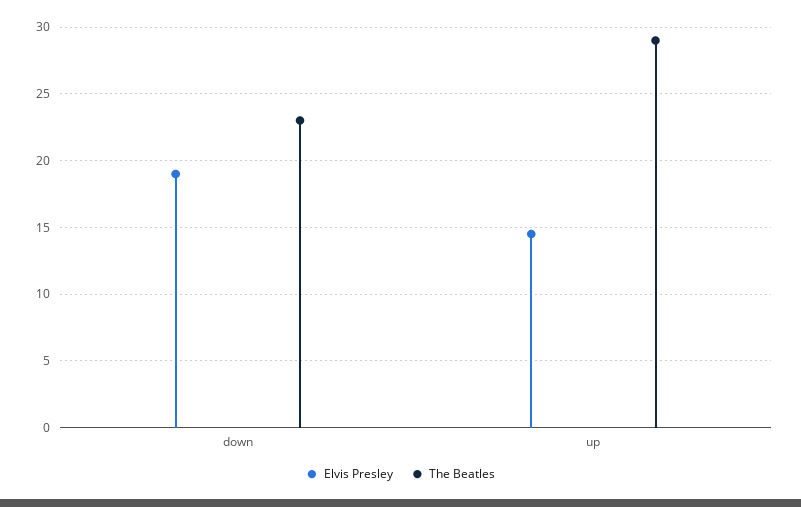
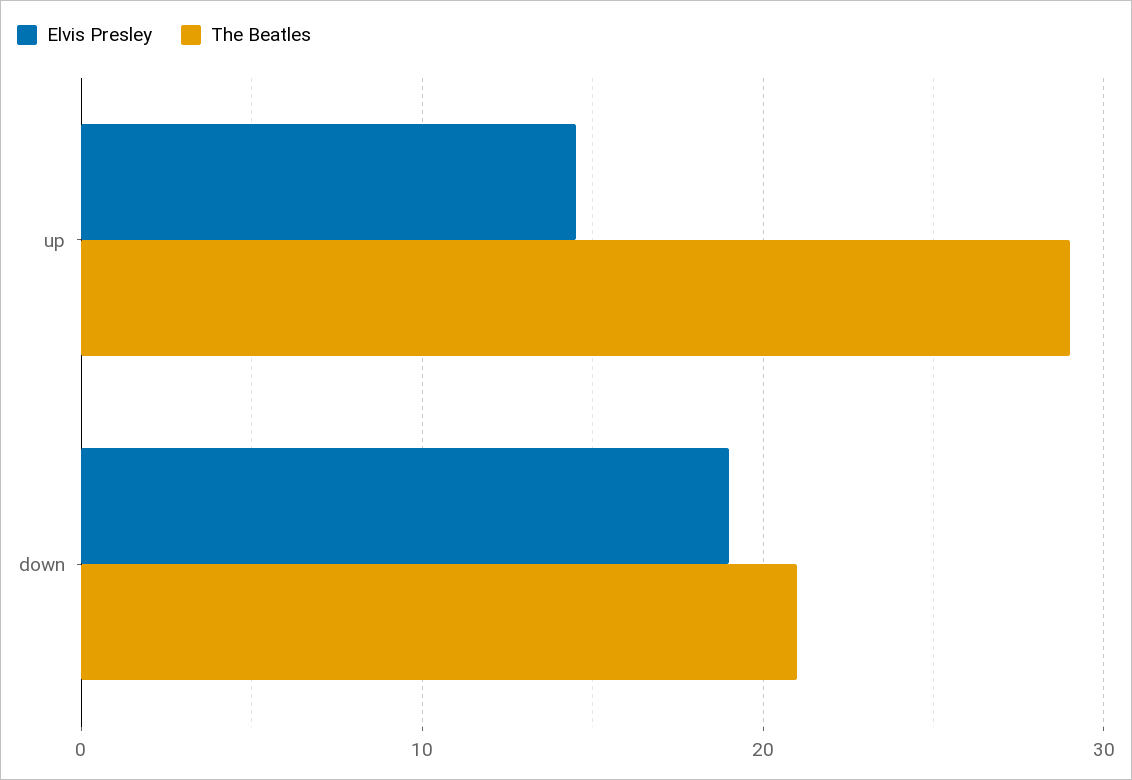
  {
    "Elvis Presley": {
      "down": 19,
      "up": 14.5
    },
    "The Beatles": {
-     "down": 23,
+     "down": 21,
      "up": 29
    }
  }

